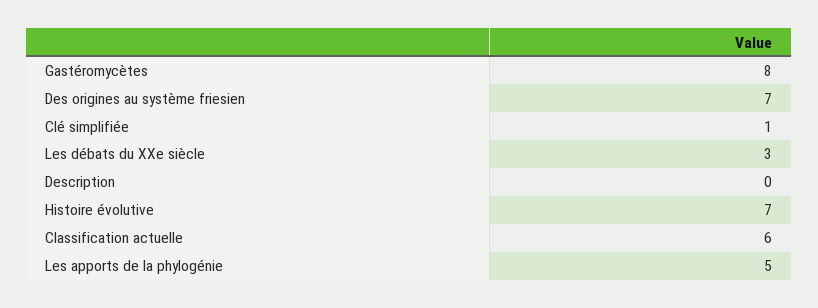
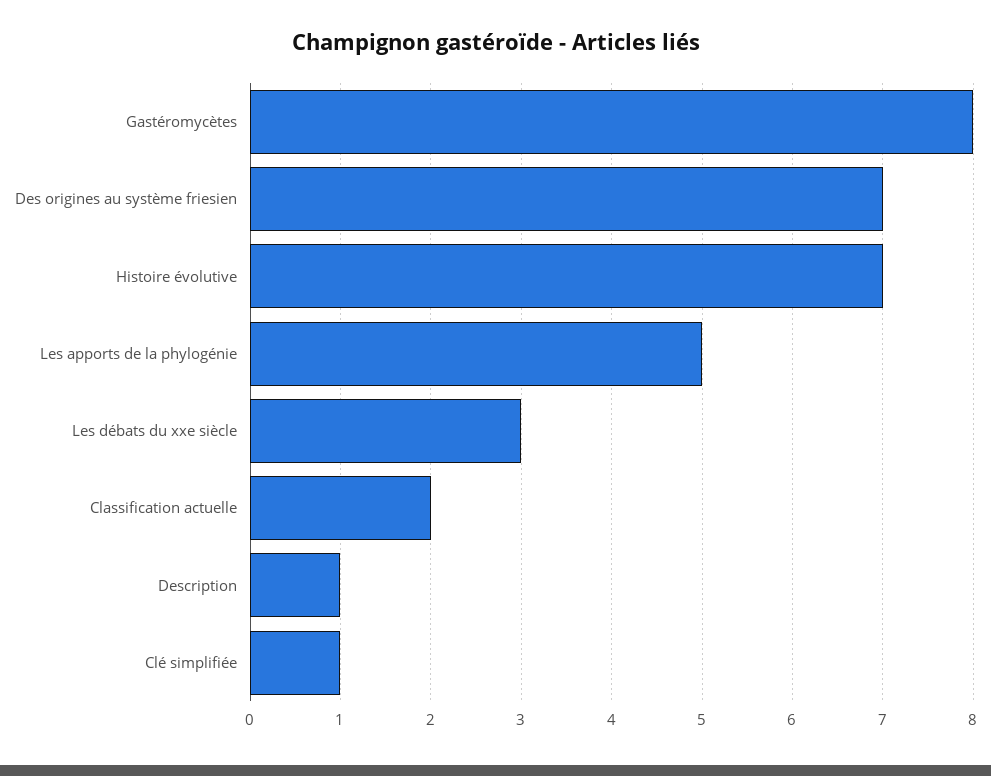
  {
    "Gastéromycètes": 8,
    "Des origines au système friesien": 7,
    "Clé simplifiée": 1,
    "Les débats du XXe siècle": 3,
-   "Description": 0,
+   "Description": 1,
    "Histoire évolutive": 7,
-   "Classification actuelle": 6,
+   "Classification actuelle": 2,
    "Les apports de la phylogénie": 5
  }

